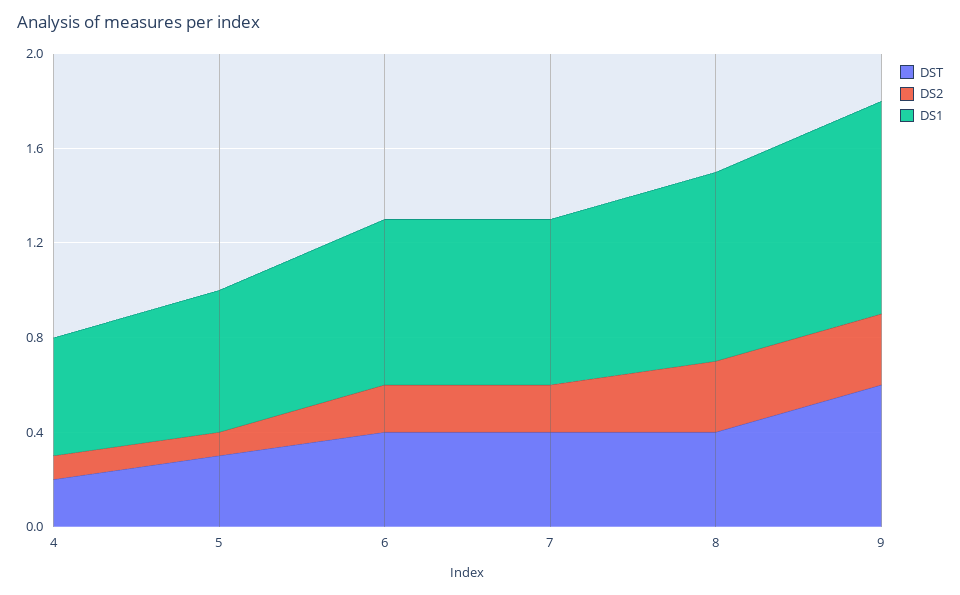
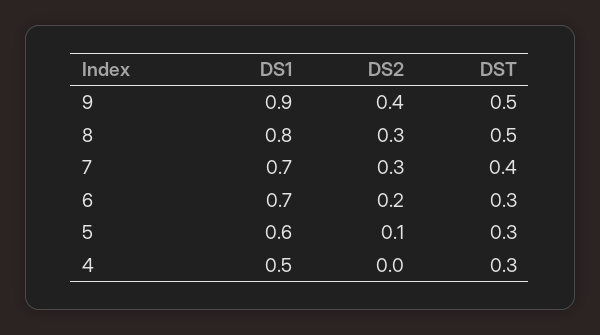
  {
    "DST": {
-     "4": 0.2,
+     "4": 0.3,
      "5": 0.3,
-     "6": 0.4,
+     "6": 0.3,
      "7": 0.4,
-     "8": 0.4,
+     "8": 0.5,
-     "9": 0.6
+     "9": 0.5
    },
    "DS2": {
-     "4": 0.1,
+     "4": 0,
      "5": 0.1,
      "6": 0.2,
-     "7": 0.2,
+     "7": 0.3,
      "8": 0.3,
-     "9": 0.3
+     "9": 0.4
    },
    "DS1": {
      "4": 0.5,
      "5": 0.6,
      "6": 0.7,
      "7": 0.7,
      "8": 0.8,
      "9": 0.9
    }
  }

